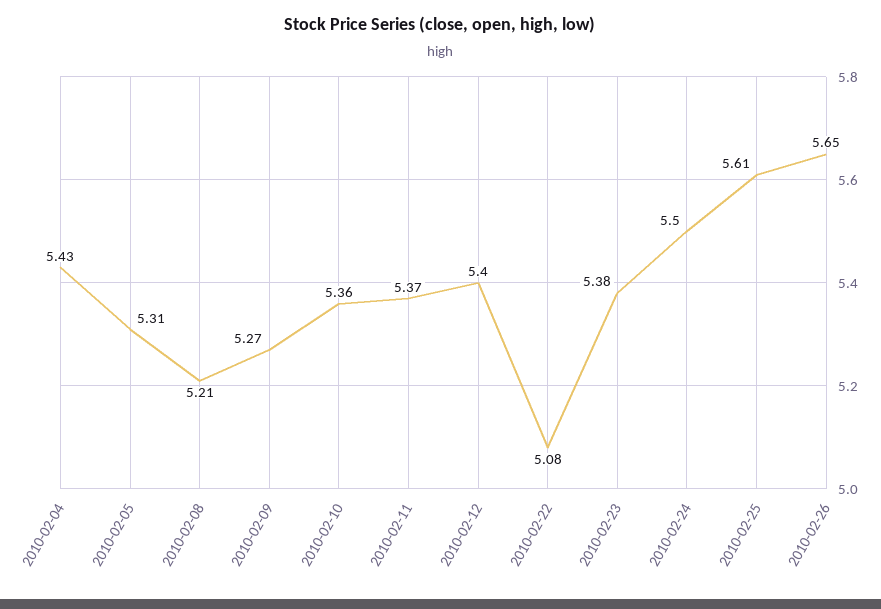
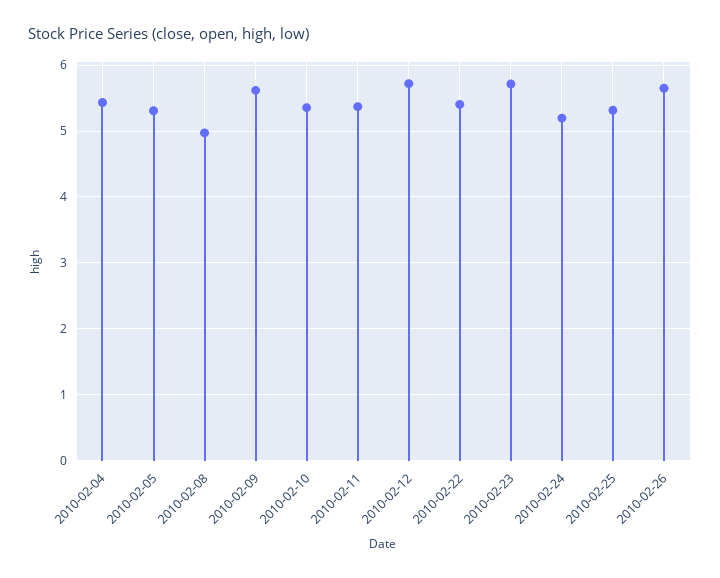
  {
    "2010-02-04": 5.43,
    "2010-02-05": 5.31,
-   "2010-02-08": 5.21,
+   "2010-02-08": 5,
-   "2010-02-09": 5.27,
+   "2010-02-09": 5.6,
    "2010-02-10": 5.36,
    "2010-02-11": 5.37,
-   "2010-02-12": 5.4,
+   "2010-02-12": 5.7,
-   "2010-02-22": 5.08,
+   "2010-02-22": 5.4,
-   "2010-02-23": 5.38,
+   "2010-02-23": 5.7,
-   "2010-02-24": 5.5,
+   "2010-02-24": 5.2,
-   "2010-02-25": 5.61,
+   "2010-02-25": 5.3,
    "2010-02-26": 5.65
  }

